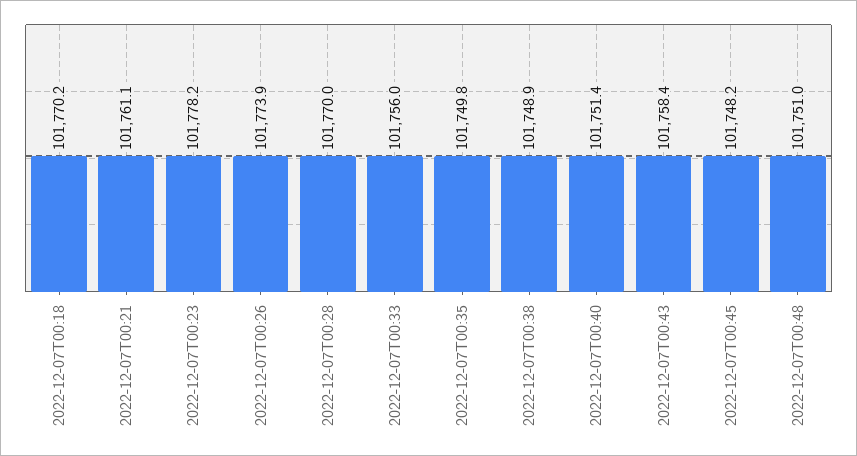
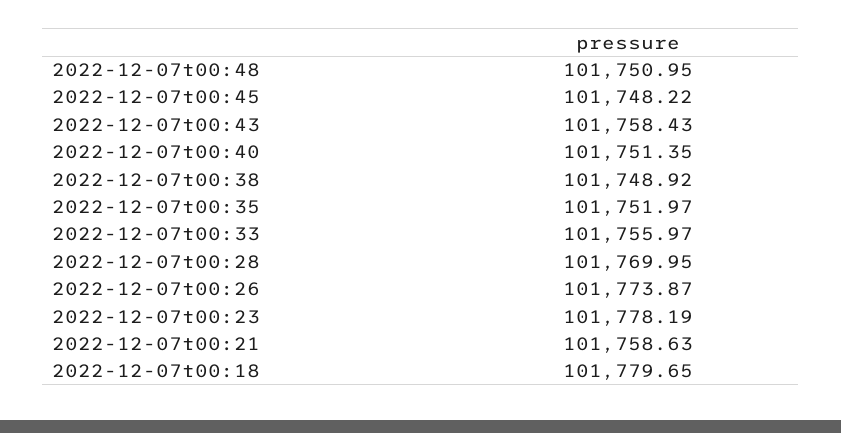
  {
-   "2022-12-07T00:18": 101770.2,
+   "2022-12-07T00:18": 101779.65,
-   "2022-12-07T00:21": 101761.1,
+   "2022-12-07T00:21": 101758.63,
    "2022-12-07T00:23": 101778.19,
    "2022-12-07T00:26": 101773.87,
    "2022-12-07T00:28": 101769.95,
    "2022-12-07T00:33": 101755.97,
-   "2022-12-07T00:35": 101749.8,
+   "2022-12-07T00:35": 101751.97,
    "2022-12-07T00:38": 101748.92,
    "2022-12-07T00:40": 101751.35,
    "2022-12-07T00:43": 101758.43,
    "2022-12-07T00:45": 101748.22,
    "2022-12-07T00:48": 101750.95
  }

